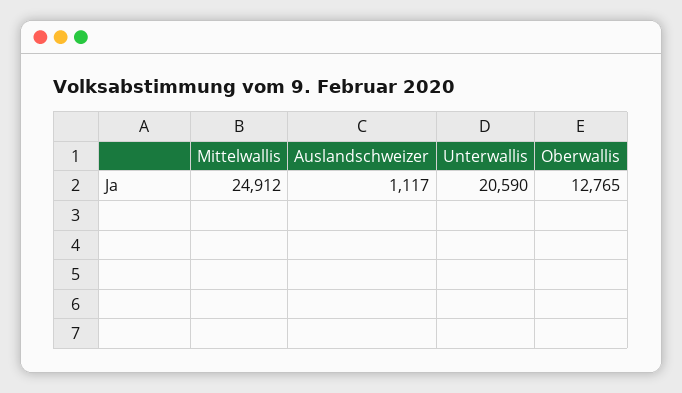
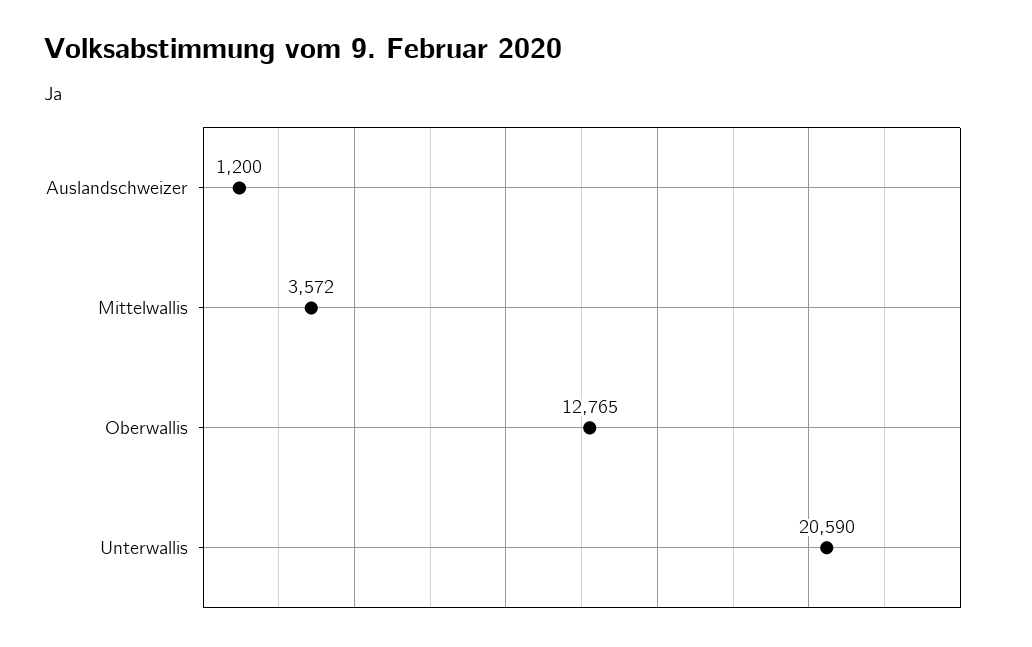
  {
-   "Mittelwallis": 24912,
+   "Mittelwallis": 3572,
-   "Auslandschweizer": 1117,
+   "Auslandschweizer": 1200,
    "Unterwallis": 20590,
    "Oberwallis": 12765
  }

